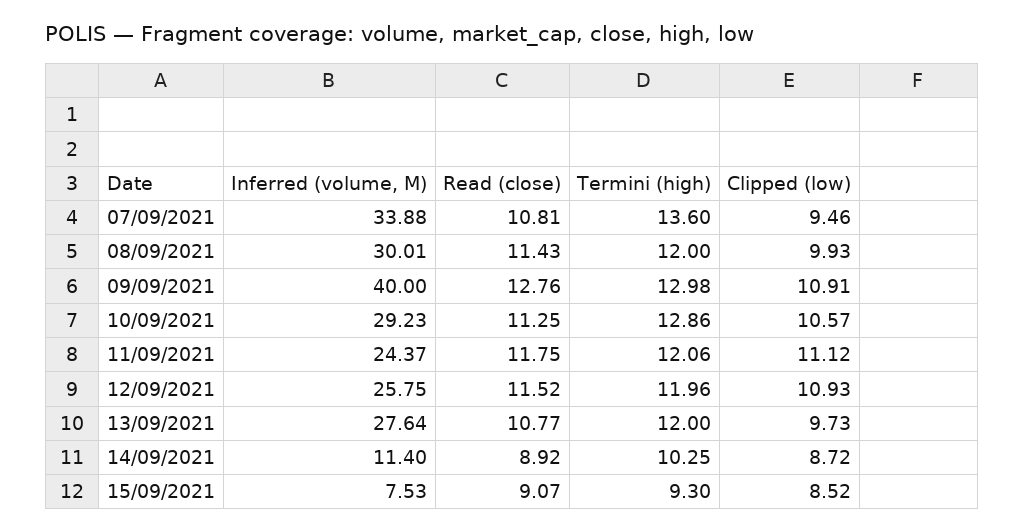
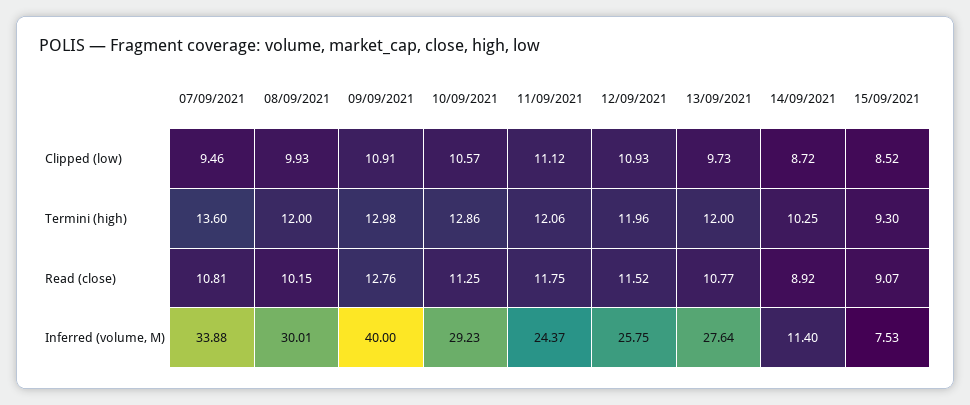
  {
    "Inferred (volume, M)": {
      "07/09/2021": 33.88,
      "08/09/2021": 30.01,
      "09/09/2021": 40,
      "10/09/2021": 29.23,
      "11/09/2021": 24.37,
      "12/09/2021": 25.75,
      "13/09/2021": 27.64,
      "14/09/2021": 11.4,
      "15/09/2021": 7.53
    },
    "Read (close)": {
      "07/09/2021": 10.81,
-     "08/09/2021": 11.43,
+     "08/09/2021": 10.15,
      "09/09/2021": 12.76,
      "10/09/2021": 11.25,
      "11/09/2021": 11.75,
      "12/09/2021": 11.52,
      "13/09/2021": 10.77,
      "14/09/2021": 8.92,
      "15/09/2021": 9.07
    },
    "Termini (high)": {
      "07/09/2021": 13.6,
      "08/09/2021": 12,
      "09/09/2021": 12.98,
      "10/09/2021": 12.86,
      "11/09/2021": 12.06,
      "12/09/2021": 11.96,
      "13/09/2021": 12,
      "14/09/2021": 10.25,
      "15/09/2021": 9.3
    },
    "Clipped (low)": {
      "07/09/2021": 9.46,
      "08/09/2021": 9.93,
      "09/09/2021": 10.91,
      "10/09/2021": 10.57,
      "11/09/2021": 11.12,
      "12/09/2021": 10.93,
      "13/09/2021": 9.73,
      "14/09/2021": 8.72,
      "15/09/2021": 8.52
    }
  }

